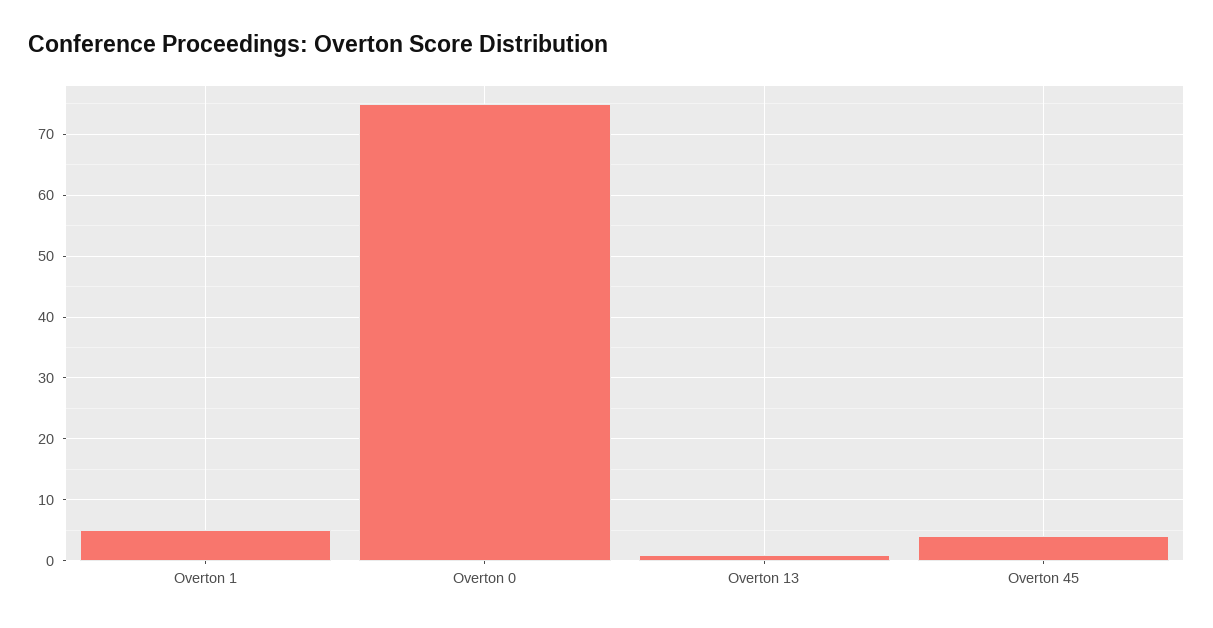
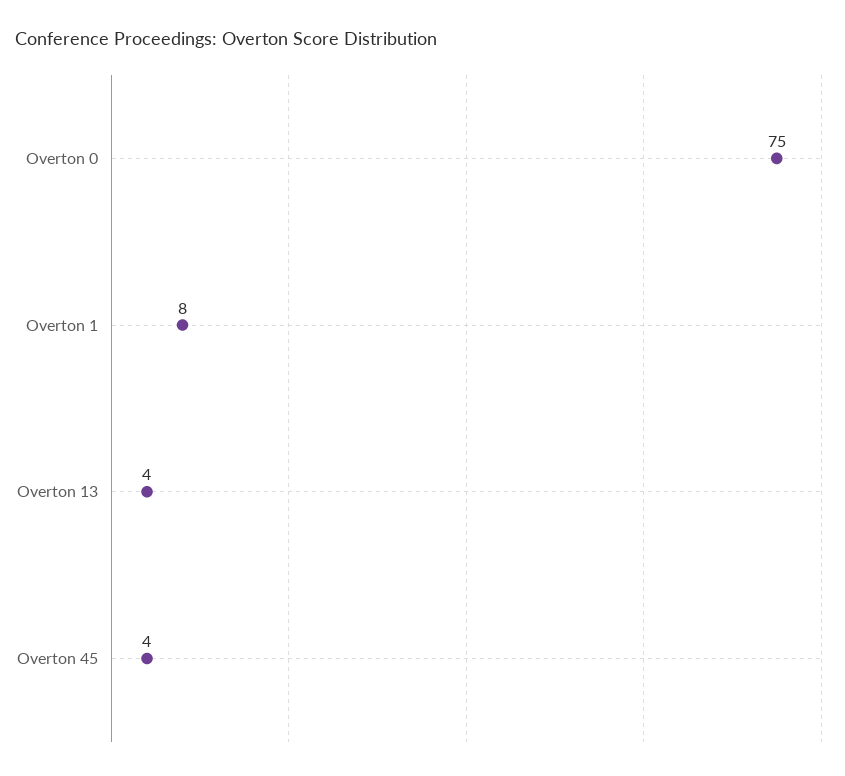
  {
-   "Overton 1": 5,
+   "Overton 1": 8,
    "Overton 0": 75,
-   "Overton 13": 1,
+   "Overton 13": 4,
    "Overton 45": 4
  }

